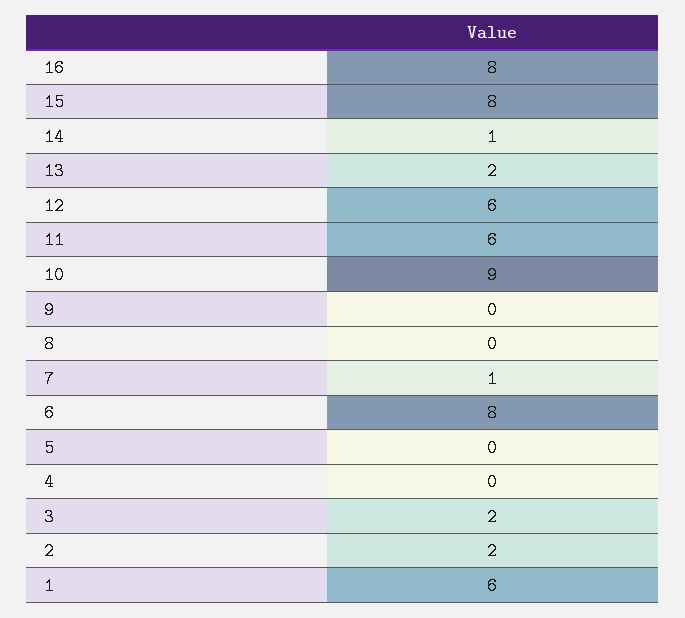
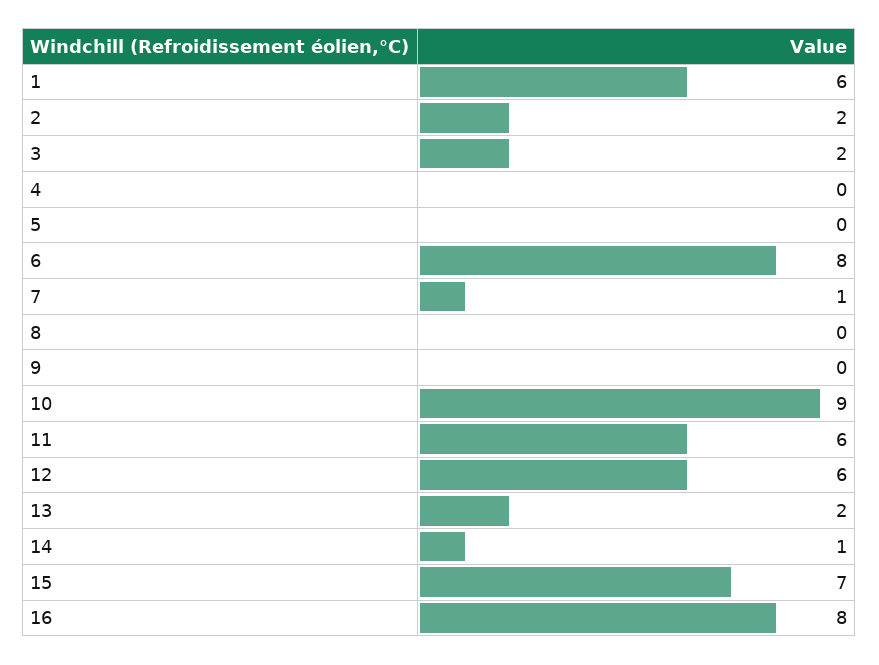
  {
    "16": 8,
-   "15": 8,
+   "15": 7,
    "14": 1,
    "13": 2,
    "12": 6,
    "11": 6,
    "10": 9,
    "9": 0,
    "8": 0,
    "7": 1,
    "6": 8,
    "5": 0,
    "4": 0,
    "3": 2,
    "2": 2,
    "1": 6
  }

